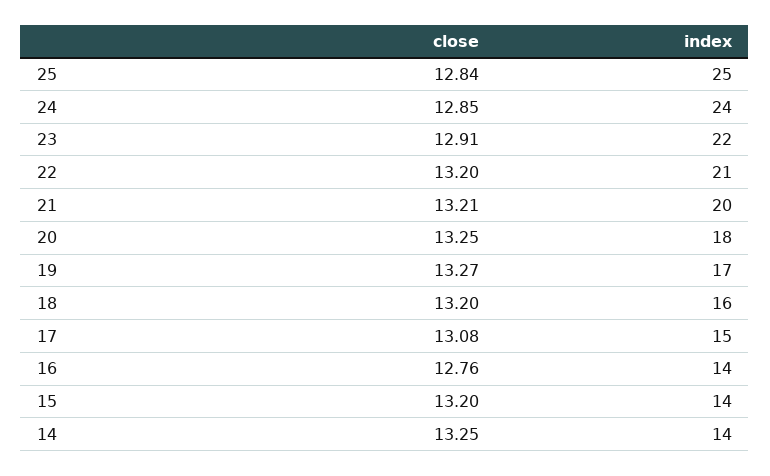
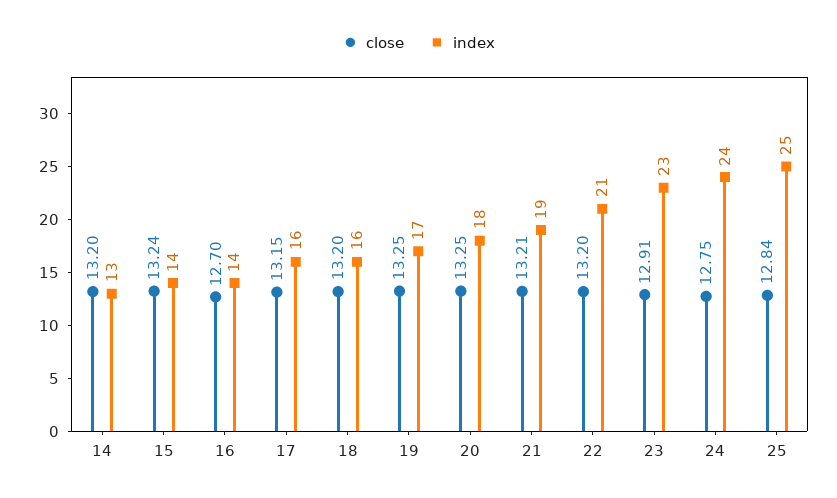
  {
    "close": {
      "25": 12.84,
-     "24": 12.85,
+     "24": 12.75,
      "23": 12.91,
      "22": 13.2,
      "21": 13.21,
      "20": 13.25,
-     "19": 13.27,
+     "19": 13.25,
      "18": 13.2,
-     "17": 13.08,
+     "17": 13.15,
-     "16": 12.76,
+     "16": 12.7,
-     "15": 13.2,
+     "15": 13.24,
-     "14": 13.25
+     "14": 13.2
    },
    "index": {
      "25": 25,
      "24": 24,
-     "23": 22,
+     "23": 23,
      "22": 21,
-     "21": 20,
+     "21": 19,
      "20": 18,
      "19": 17,
      "18": 16,
-     "17": 15,
+     "17": 16,
      "16": 14,
      "15": 14,
-     "14": 14
+     "14": 13
    }
  }

